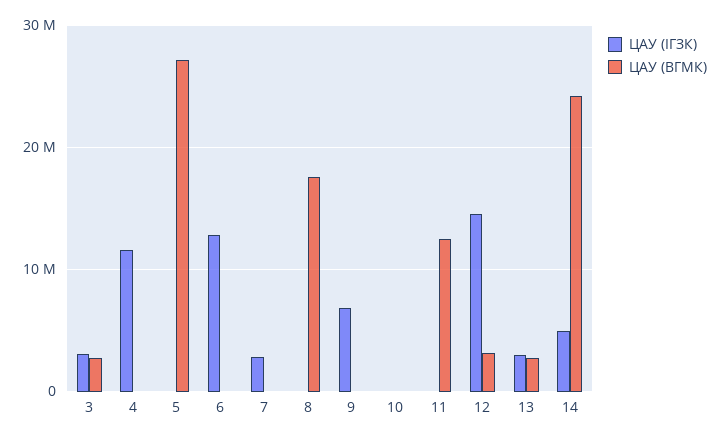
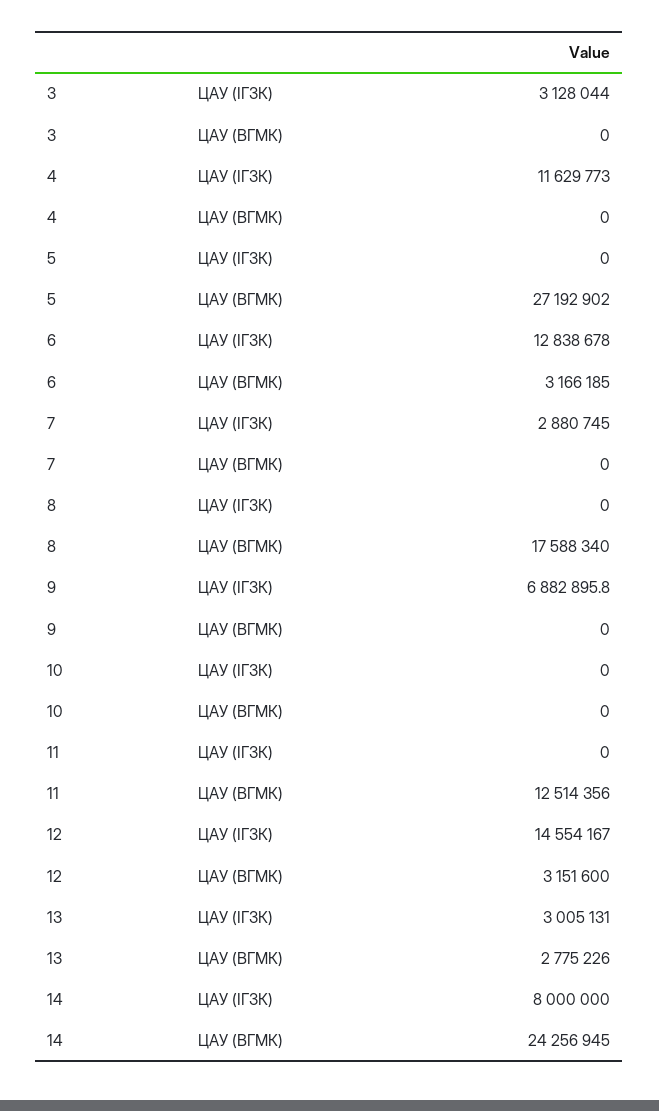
  {
    "ЦАУ (ІГЗК)": {
      "3": 3128044,
      "4": 11629773,
      "5": 0,
      "6": 12838678,
      "7": 2880745,
      "8": 0,
      "9": 6882895.8,
      "10": 0,
      "11": 0,
      "12": 14554167,
      "13": 3005131,
-     "14": 5000000
+     "14": 8000000
    },
    "ЦАУ (ВГМК)": {
-     "3": 3000000,
+     "3": 0,
      "4": 0,
      "5": 27192902,
-     "6": 0,
+     "6": 3166185,
      "7": 0,
      "8": 17588340,
      "9": 0,
      "10": 0,
      "11": 12514356,
      "12": 3151600,
      "13": 2775226,
      "14": 24256945
    }
  }

